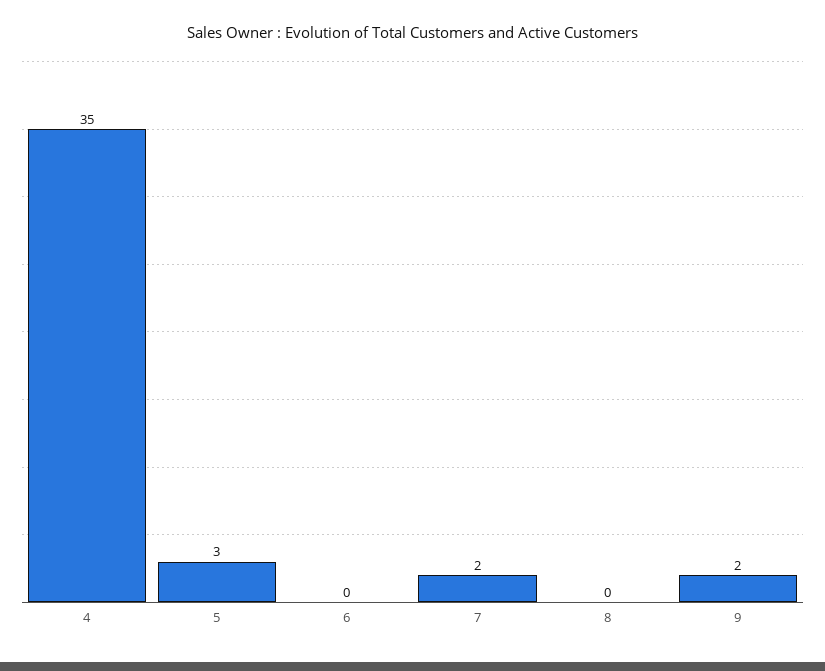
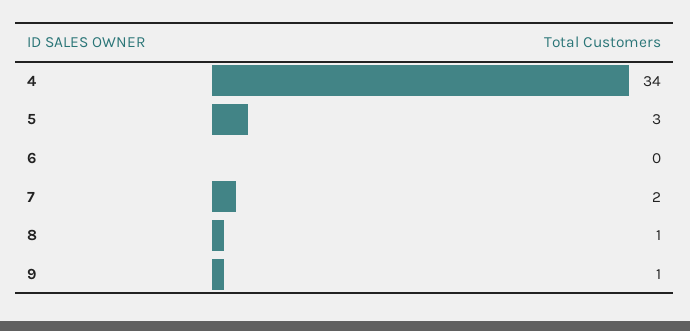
  {
-   "4": 35,
+   "4": 34,
    "5": 3,
    "6": 0,
    "7": 2,
-   "8": 0,
+   "8": 1,
-   "9": 2
+   "9": 1
  }

